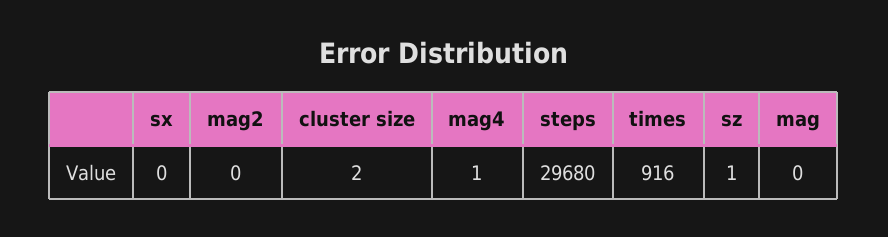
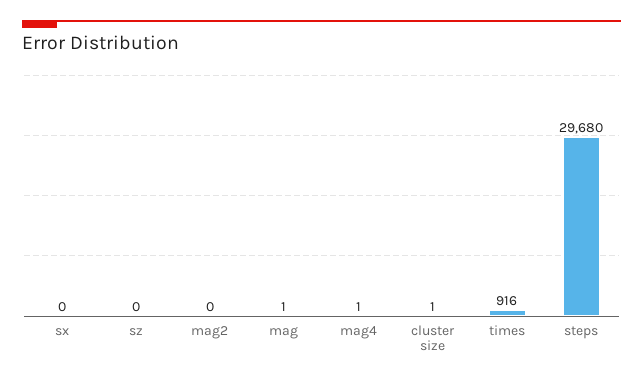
  {
    "sx": 0,
    "mag2": 0,
-   "cluster size": 2,
+   "cluster size": 1,
    "mag4": 1,
    "steps": 29680,
    "times": 916,
-   "sz": 1,
+   "sz": 0,
-   "mag": 0
+   "mag": 1
  }

